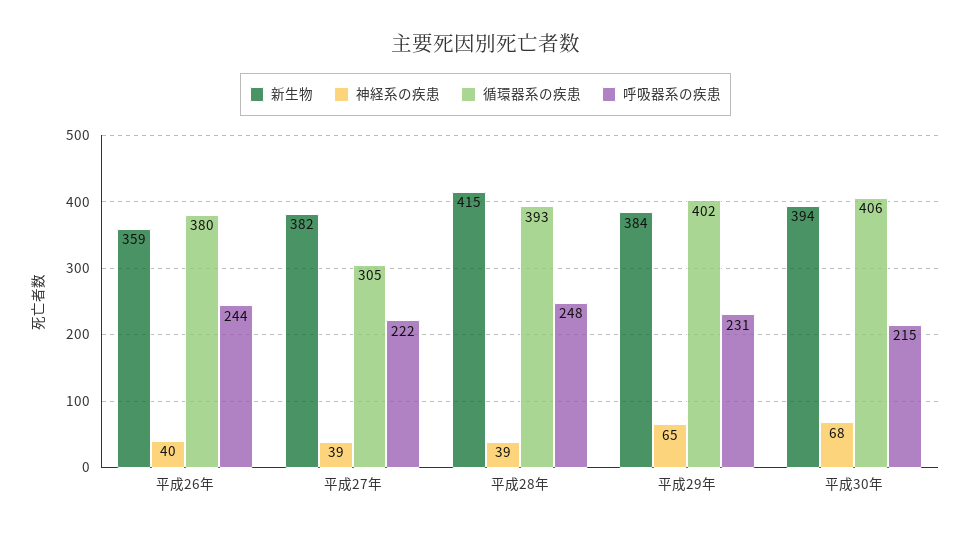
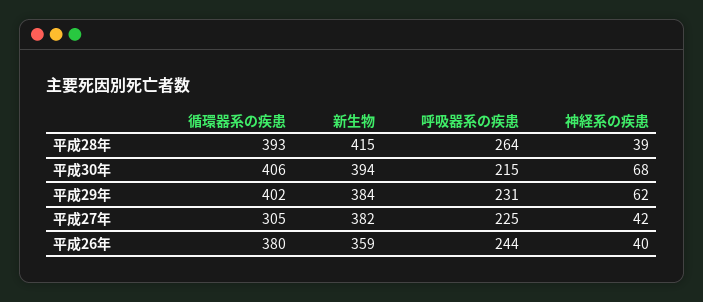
  {
    "新生物": {
      "平成26年": 359,
      "平成27年": 382,
      "平成28年": 415,
      "平成29年": 384,
      "平成30年": 394
    },
    "神経系の疾患": {
      "平成26年": 40,
-     "平成27年": 39,
+     "平成27年": 42,
      "平成28年": 39,
-     "平成29年": 65,
+     "平成29年": 62,
      "平成30年": 68
    },
    "循環器系の疾患": {
      "平成26年": 380,
      "平成27年": 305,
      "平成28年": 393,
      "平成29年": 402,
      "平成30年": 406
    },
    "呼吸器系の疾患": {
      "平成26年": 244,
-     "平成27年": 222,
+     "平成27年": 225,
-     "平成28年": 248,
+     "平成28年": 264,
      "平成29年": 231,
      "平成30年": 215
    }
  }

